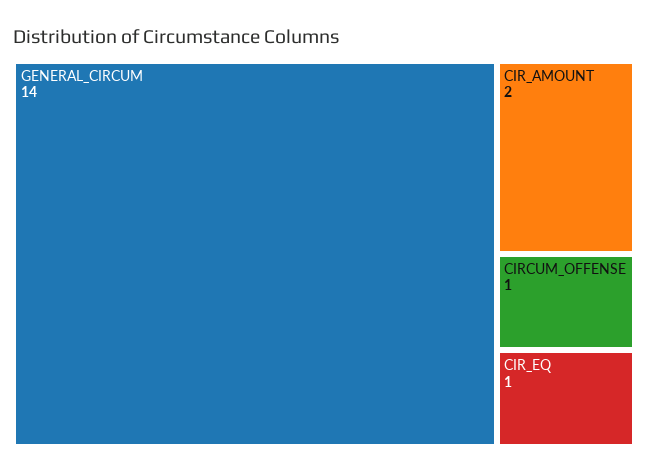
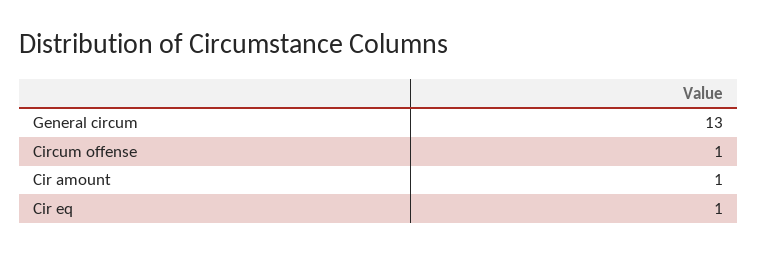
  {
-   "GENERAL_CIRCUM": 14,
+   "GENERAL_CIRCUM": 13,
-   "CIR_AMOUNT": 2,
+   "CIR_AMOUNT": 1,
    "CIRCUM_OFFENSE": 1,
    "CIR_EQ": 1
  }

